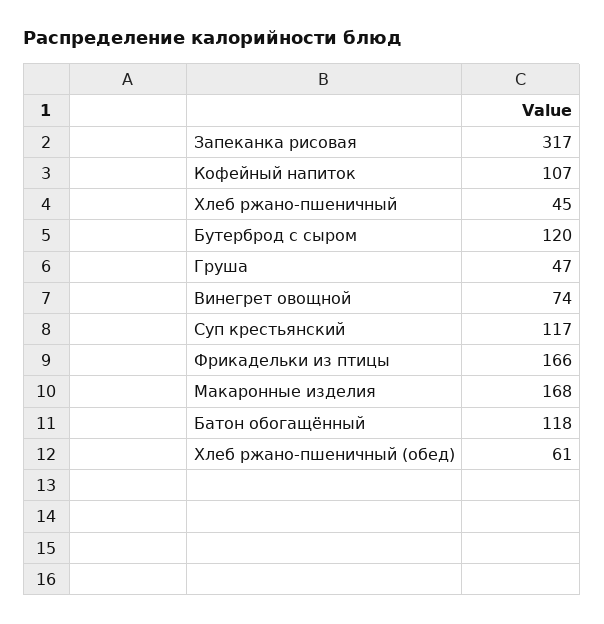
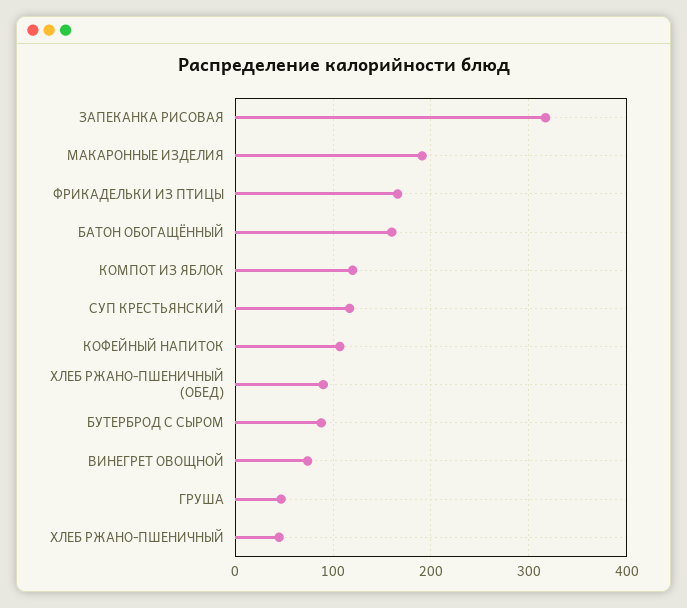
  {
    "Запеканка рисовая": 317,
    "Кофейный напиток": 107,
    "Хлеб ржано-пшеничный": 45,
-   "Бутерброд с сыром": 120,
+   "Бутерброд с сыром": 90,
    "Груша": 47,
    "Винегрет овощной": 74,
    "Суп крестьянский": 117,
    "Фрикадельки из птицы": 166,
-   "Макаронные изделия": 168,
+   "Макаронные изделия": 190,
-   "Батон обогащённый": 118,
+   "Батон обогащённый": 160,
-   "Хлеб ржано-пшеничный (обед)": 61
+   "Хлеб ржано-пшеничный (обед)": 90,
+   "КОМПОТ ИЗ ЯБЛОК": 120
  }

